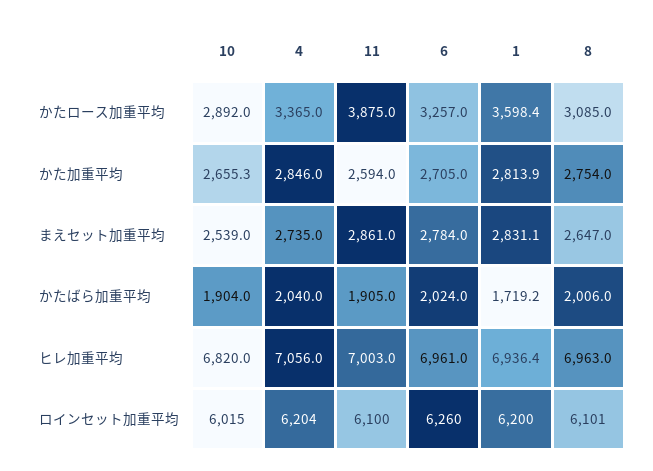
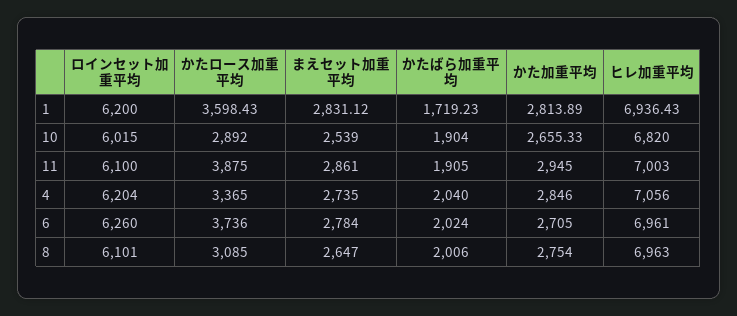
  {
    "10": {
      "かたロース加重平均": 2892,
      "かた加重平均": 2655.33,
      "まえセット加重平均": 2539,
      "かたばら加重平均": 1904,
      "ヒレ加重平均": 6820,
      "ロインセット加重平均": 6015
    },
    "4": {
      "かたロース加重平均": 3365,
      "かた加重平均": 2846,
      "まえセット加重平均": 2735,
      "かたばら加重平均": 2040,
      "ヒレ加重平均": 7056,
      "ロインセット加重平均": 6204
    },
    "11": {
      "かたロース加重平均": 3875,
-     "かた加重平均": 2594,
+     "かた加重平均": 2945,
      "まえセット加重平均": 2861,
      "かたばら加重平均": 1905,
      "ヒレ加重平均": 7003,
      "ロインセット加重平均": 6100
    },
    "6": {
-     "かたロース加重平均": 3257,
+     "かたロース加重平均": 3736,
      "かた加重平均": 2705,
      "まえセット加重平均": 2784,
      "かたばら加重平均": 2024,
      "ヒレ加重平均": 6961,
      "ロインセット加重平均": 6260
    },
    "1": {
      "かたロース加重平均": 3598.43,
      "かた加重平均": 2813.89,
      "まえセット加重平均": 2831.12,
      "かたばら加重平均": 1719.23,
      "ヒレ加重平均": 6936.43,
      "ロインセット加重平均": 6200
    },
    "8": {
      "かたロース加重平均": 3085,
      "かた加重平均": 2754,
      "まえセット加重平均": 2647,
      "かたばら加重平均": 2006,
      "ヒレ加重平均": 6963,
      "ロインセット加重平均": 6101
    }
  }

